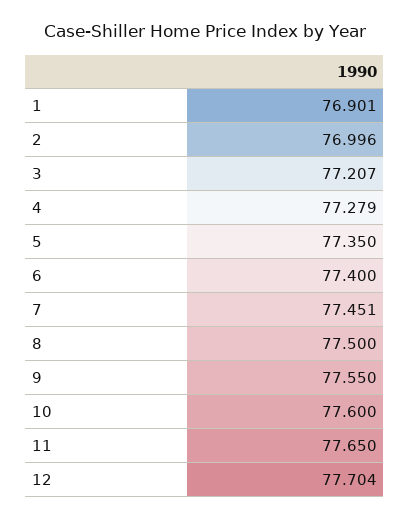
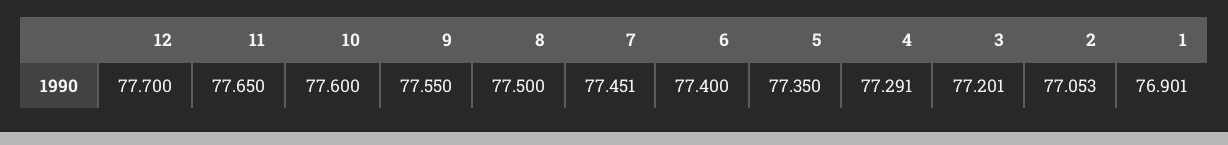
  {
    "1": 76.901,
-   "2": 76.996,
+   "2": 77.053,
-   "3": 77.207,
+   "3": 77.201,
-   "4": 77.279,
+   "4": 77.291,
    "5": 77.35,
    "6": 77.4,
    "7": 77.451,
    "8": 77.5,
    "9": 77.55,
    "10": 77.6,
    "11": 77.65,
-   "12": 77.704
+   "12": 77.7
  }

